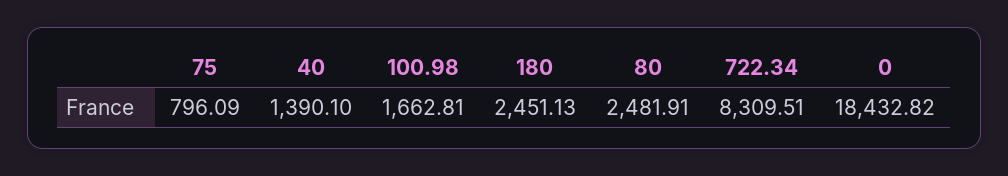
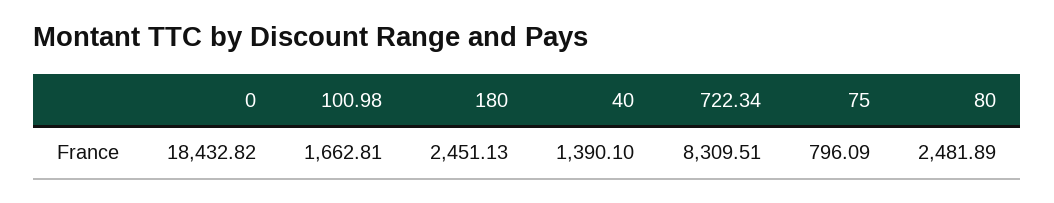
  {
    "75": 796.09,
    "40": 1390.1,
    "100.98": 1662.81,
    "180": 2451.13,
-   "80": 2481.91,
+   "80": 2481.89,
    "722.34": 8309.51,
    "0": 18432.82
  }

